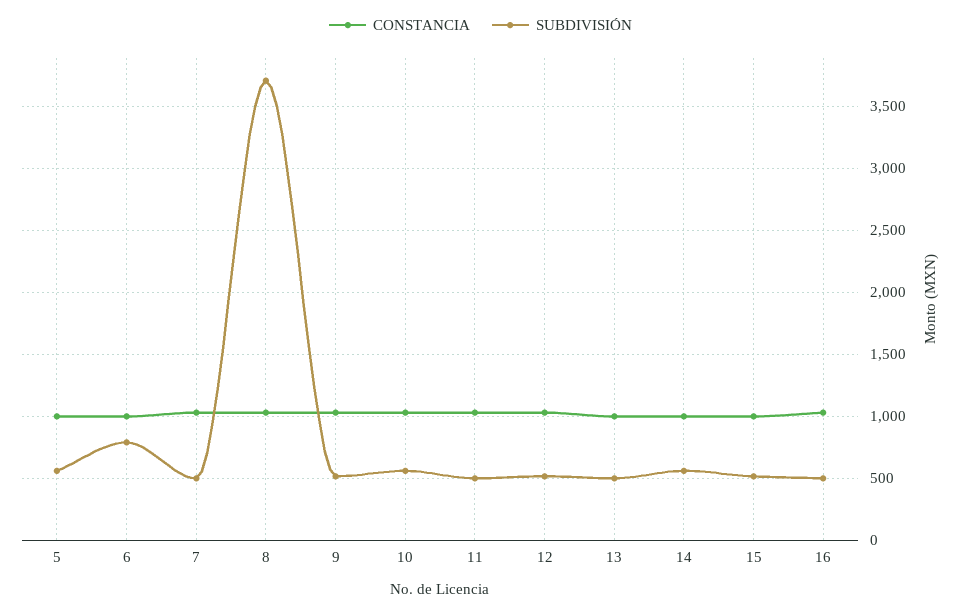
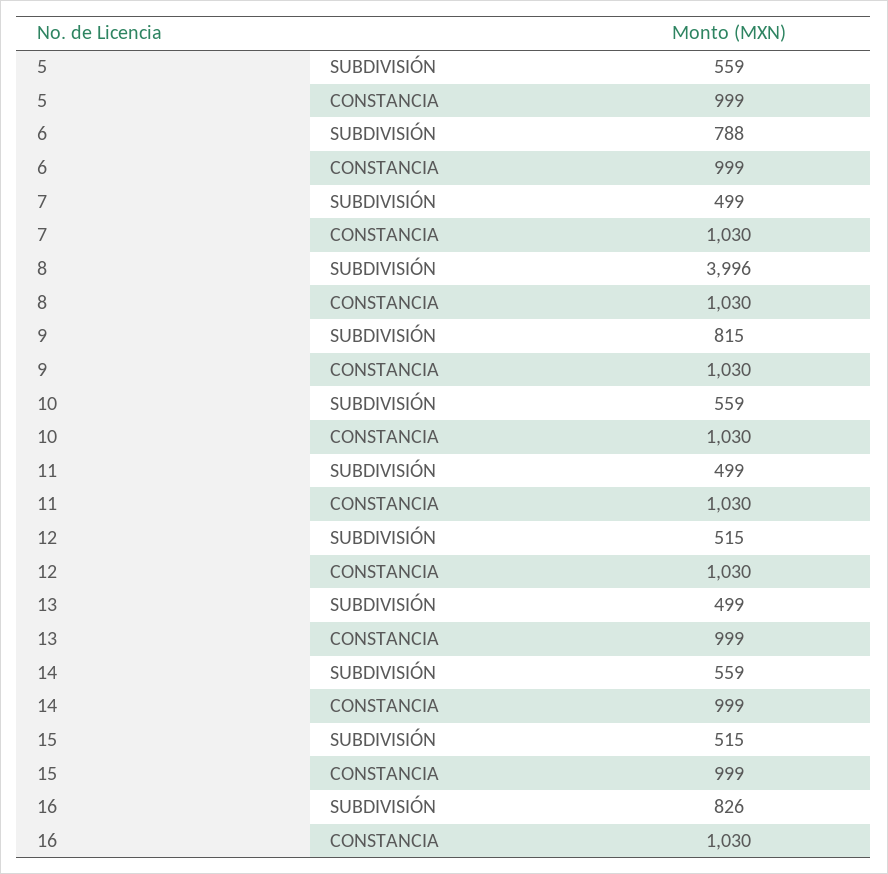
  {
    "CONSTANCIA": {
      "5": 999,
      "6": 999,
      "7": 1030,
      "8": 1030,
      "9": 1030,
      "10": 1030,
      "11": 1030,
      "12": 1030,
      "13": 999,
      "14": 999,
      "15": 999,
      "16": 1030
    },
    "SUBDIVISIÓN": {
      "5": 559,
      "6": 788,
      "7": 499,
-     "8": 3700,
+     "8": 3996,
-     "9": 500,
+     "9": 815,
      "10": 559,
      "11": 499,
      "12": 515,
      "13": 499,
      "14": 559,
      "15": 515,
-     "16": 500
+     "16": 826
    }
  }

